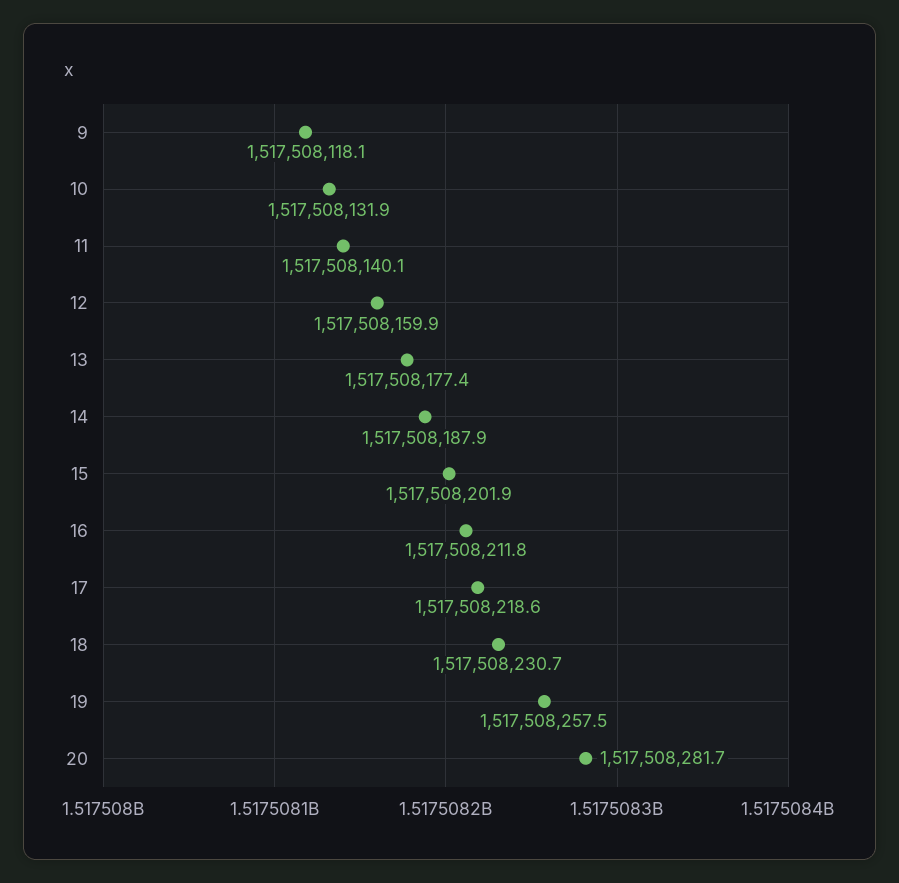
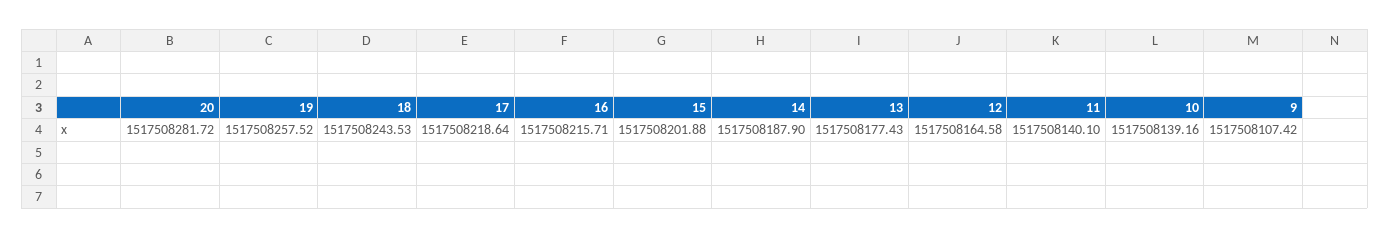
  {
-   "9": 1517508118.1,
+   "9": 1517508107.42,
-   "10": 1517508131.9,
+   "10": 1517508139.16,
    "11": 1517508140.1,
-   "12": 1517508159.9,
+   "12": 1517508164.58,
    "13": 1517508177.43,
    "14": 1517508187.9,
    "15": 1517508201.88,
-   "16": 1517508211.8,
+   "16": 1517508215.71,
    "17": 1517508218.64,
-   "18": 1517508230.7,
+   "18": 1517508243.53,
    "19": 1517508257.52,
    "20": 1517508281.72
  }

